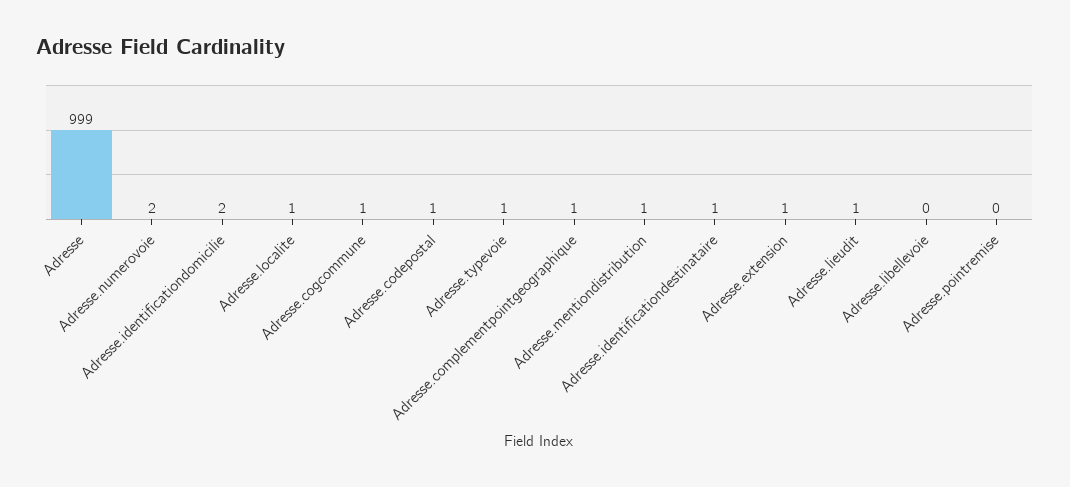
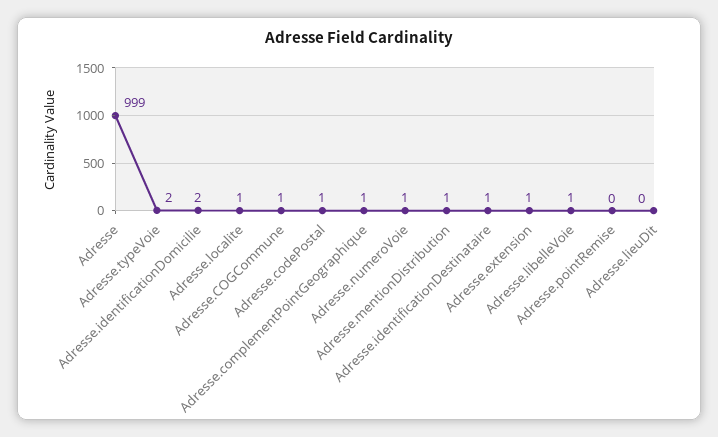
  {
    "Adresse": 999,
-   "Adresse.numerovoie": 2,
+   "Adresse.numerovoie": 1,
    "Adresse.identificationdomicilie": 2,
    "Adresse.localite": 1,
    "Adresse.cogcommune": 1,
    "Adresse.codepostal": 1,
-   "Adresse.typevoie": 1,
+   "Adresse.typevoie": 2,
    "Adresse.complementpointgeographique": 1,
    "Adresse.mentiondistribution": 1,
    "Adresse.identificationdestinataire": 1,
    "Adresse.extension": 1,
-   "Adresse.lieudit": 1,
+   "Adresse.lieudit": 0,
-   "Adresse.libellevoie": 0,
+   "Adresse.libellevoie": 1,
    "Adresse.pointremise": 0
  }

